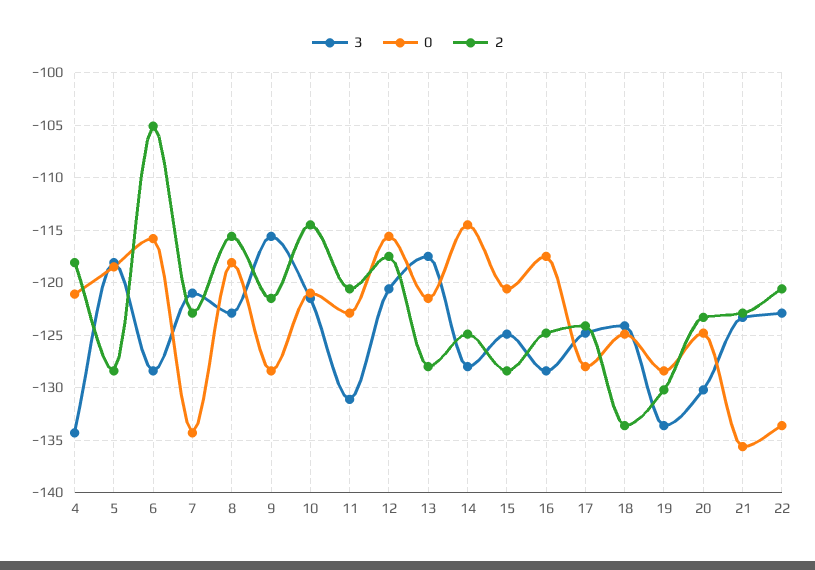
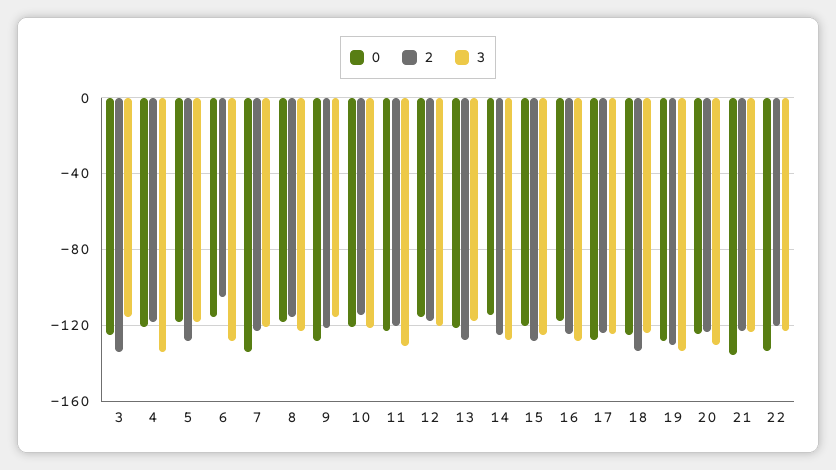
  {
    "3": {
      "4": -134,
      "5": -118,
      "6": -128,
      "7": -121,
      "8": -123,
      "9": -116,
      "10": -122,
      "11": -131,
      "12": -121,
      "13": -118,
      "14": -128,
      "15": -125,
      "16": -128,
      "17": -125,
      "18": -124,
      "19": -134,
      "20": -130,
      "21": -123,
-     "22": -123
+     "22": -123,
+     "3": -115
    },
    "0": {
      "4": -121,
      "5": -119,
      "6": -116,
      "7": -134,
      "8": -118,
      "9": -128,
      "10": -121,
      "11": -123,
      "12": -116,
      "13": -122,
      "14": -115,
      "15": -121,
      "16": -118,
      "17": -128,
      "18": -125,
      "19": -128,
      "20": -125,
      "21": -136,
-     "22": -134
+     "22": -134,
+     "3": -125
    },
    "2": {
      "4": -118,
      "5": -128,
      "6": -105,
      "7": -123,
      "8": -116,
      "9": -122,
      "10": -115,
      "11": -121,
      "12": -118,
      "13": -128,
      "14": -125,
      "15": -128,
      "16": -125,
      "17": -124,
      "18": -134,
      "19": -130,
      "20": -123,
      "21": -123,
-     "22": -121
+     "22": -121,
+     "3": -135
    }
  }

